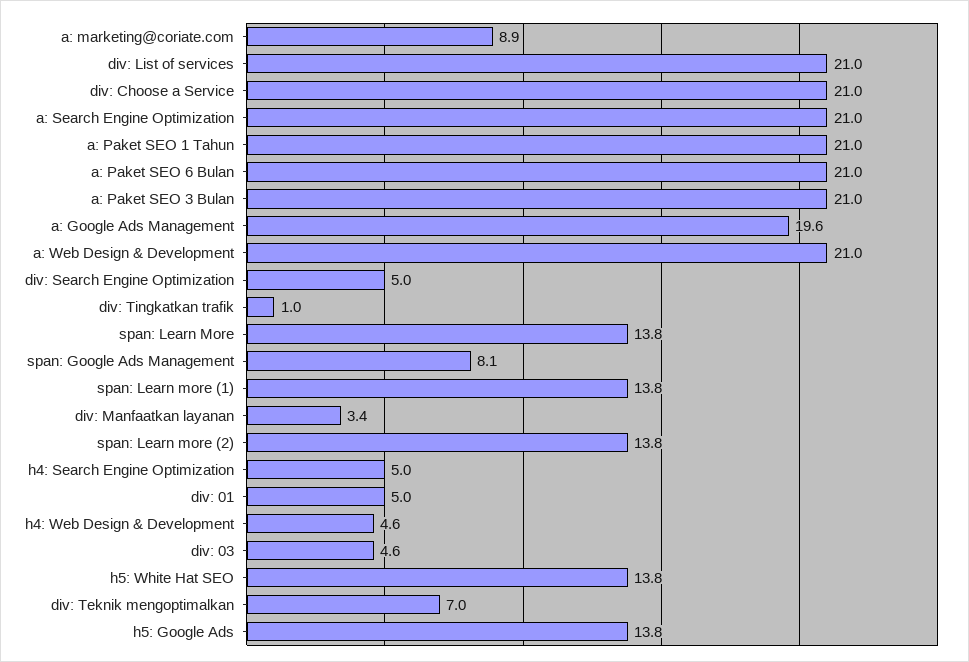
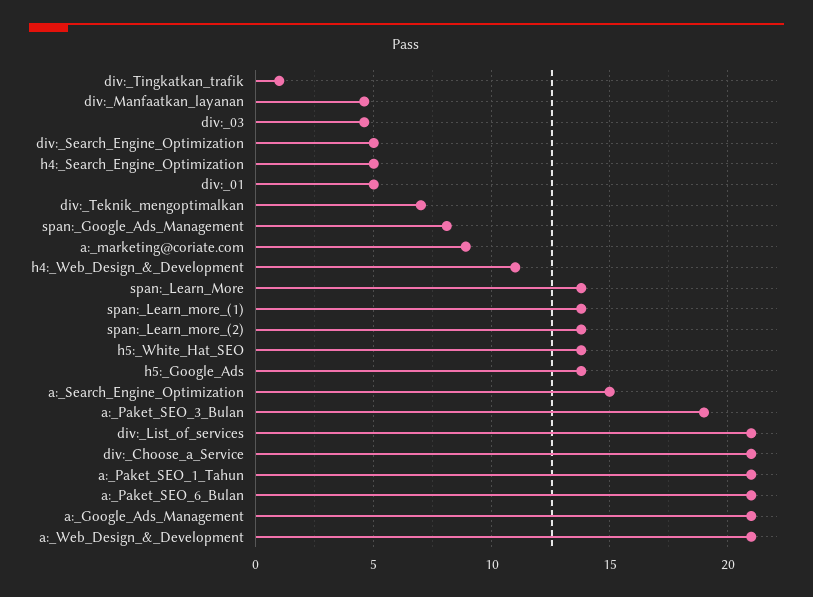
  {
    "a: marketing@coriate.com": 8.9,
    "div: List of services": 21,
    "div: Choose a Service": 21,
-   "a: Search Engine Optimization": 21,
+   "a: Search Engine Optimization": 15,
    "a: Paket SEO 1 Tahun": 21,
    "a: Paket SEO 6 Bulan": 21,
-   "a: Paket SEO 3 Bulan": 21,
+   "a: Paket SEO 3 Bulan": 19,
-   "a: Google Ads Management": 19.6,
+   "a: Google Ads Management": 21,
    "a: Web Design & Development": 21,
    "div: Search Engine Optimization": 5,
    "div: Tingkatkan trafik": 1,
    "span: Learn More": 13.8,
    "span: Google Ads Management": 8.1,
    "span: Learn more (1)": 13.8,
-   "div: Manfaatkan layanan": 3.4,
+   "div: Manfaatkan layanan": 4.5,
    "span: Learn more (2)": 13.8,
    "h4: Search Engine Optimization": 5,
    "div: 01": 5,
-   "h4: Web Design & Development": 4.6,
+   "h4: Web Design & Development": 11,
    "div: 03": 4.6,
    "h5: White Hat SEO": 13.8,
    "div: Teknik mengoptimalkan": 7,
    "h5: Google Ads": 13.8
  }

